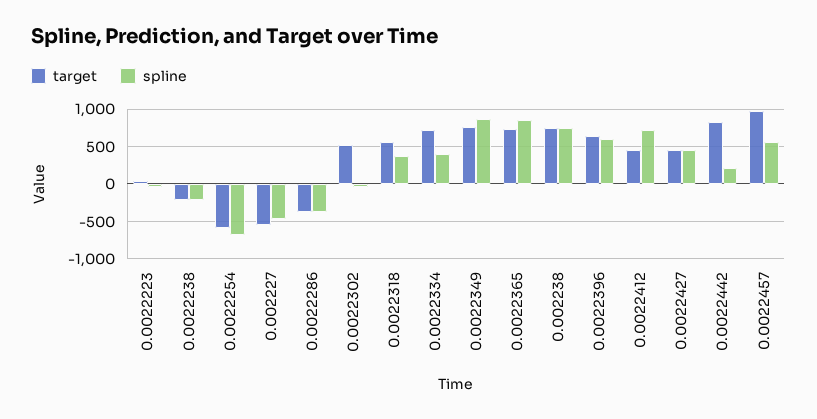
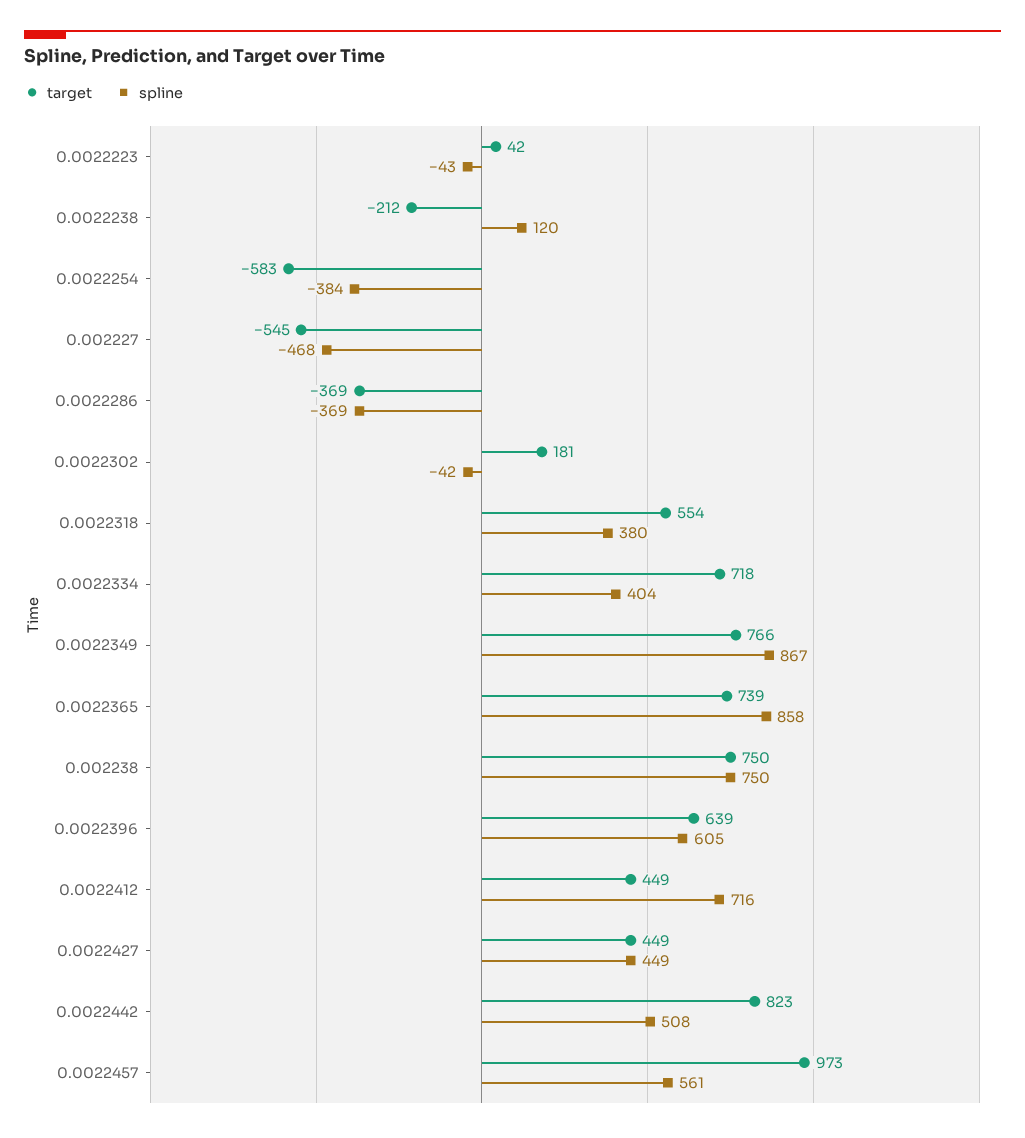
  {
    "target": {
      "0.0022223": 42,
      "0.0022238": -212,
      "0.0022254": -583,
      "0.002227": -545,
      "0.0022286": -369,
-     "0.0022302": 500,
+     "0.0022302": 181,
      "0.0022318": 554,
      "0.0022334": 718,
      "0.0022349": 766,
      "0.0022365": 739,
      "0.002238": 750,
      "0.0022396": 639,
      "0.0022412": 449,
      "0.0022427": 449,
      "0.0022442": 823,
      "0.0022457": 973
    },
    "spline": {
      "0.0022223": -43,
-     "0.0022238": -200,
+     "0.0022238": 120,
-     "0.0022254": -700,
+     "0.0022254": -384,
      "0.002227": -468,
      "0.0022286": -369,
      "0.0022302": -42,
      "0.0022318": 380,
      "0.0022334": 404,
      "0.0022349": 867,
      "0.0022365": 858,
      "0.002238": 750,
      "0.0022396": 605,
      "0.0022412": 716,
      "0.0022427": 449,
-     "0.0022442": 200,
+     "0.0022442": 508,
      "0.0022457": 561
    }
  }

